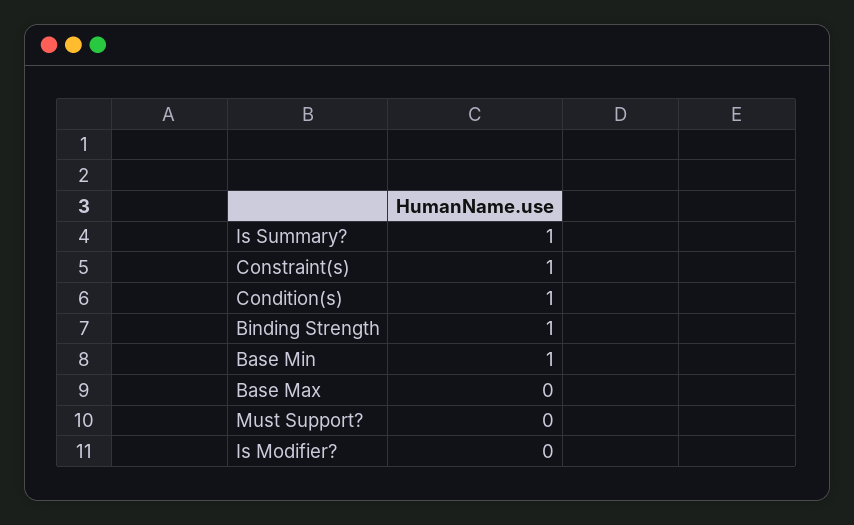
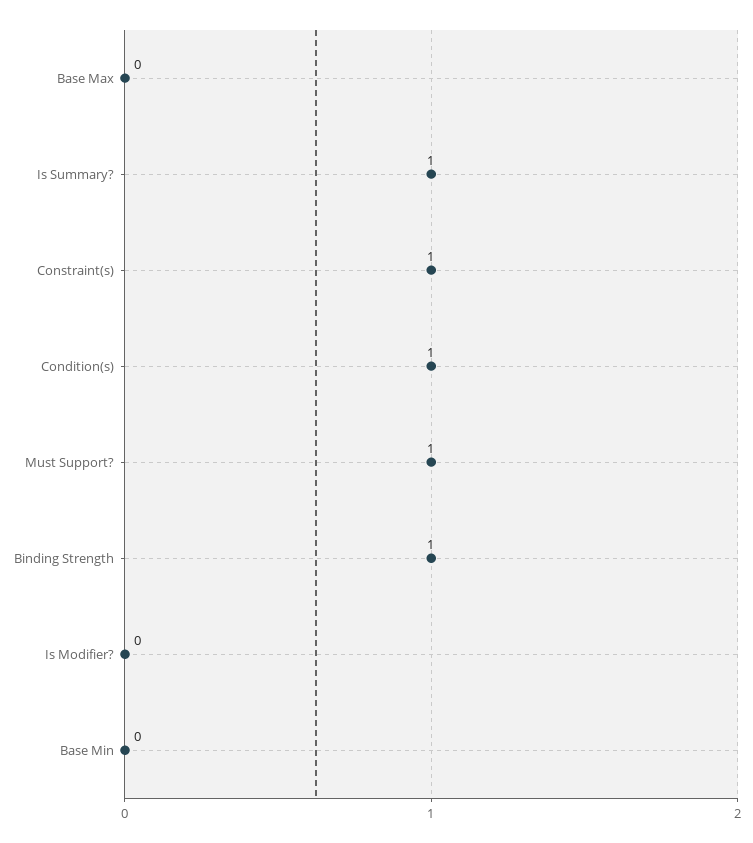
  {
    "Is Summary?": 1,
    "Constraint(s)": 1,
    "Condition(s)": 1,
    "Binding Strength": 1,
-   "Base Min": 1,
+   "Base Min": 0,
    "Base Max": 0,
-   "Must Support?": 0,
+   "Must Support?": 1,
    "Is Modifier?": 0
  }

